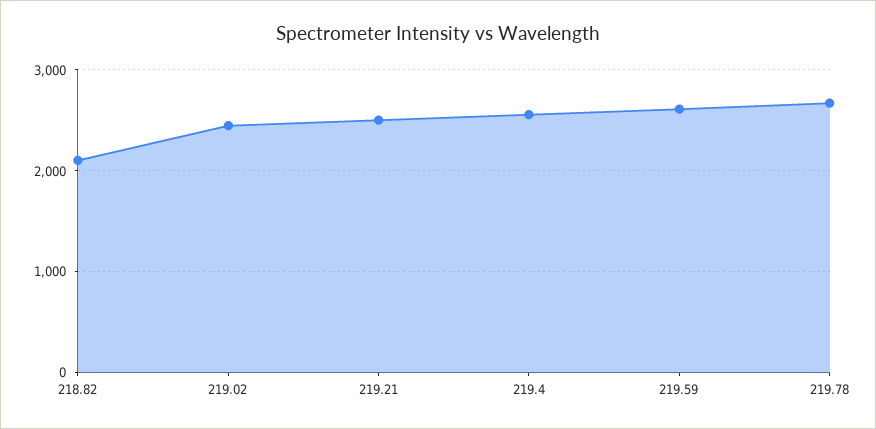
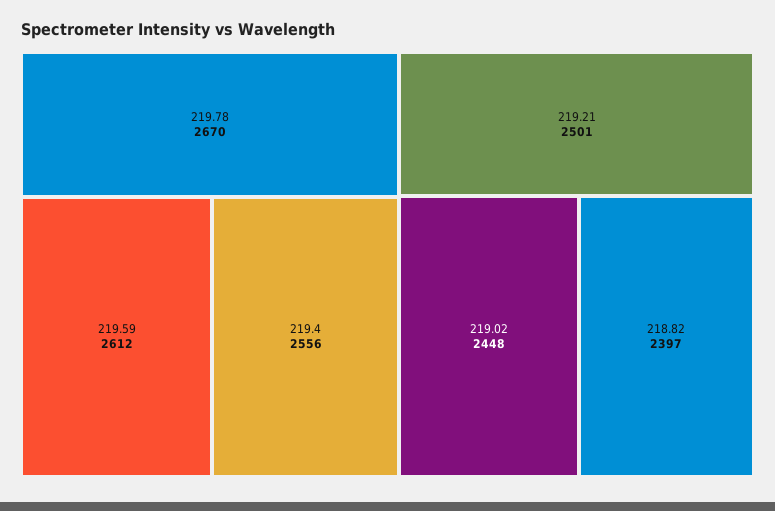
  {
-   "218.82": 2100,
+   "218.82": 2397,
    "219.02": 2448,
    "219.21": 2501,
    "219.4": 2556,
    "219.59": 2612,
    "219.78": 2670
  }

